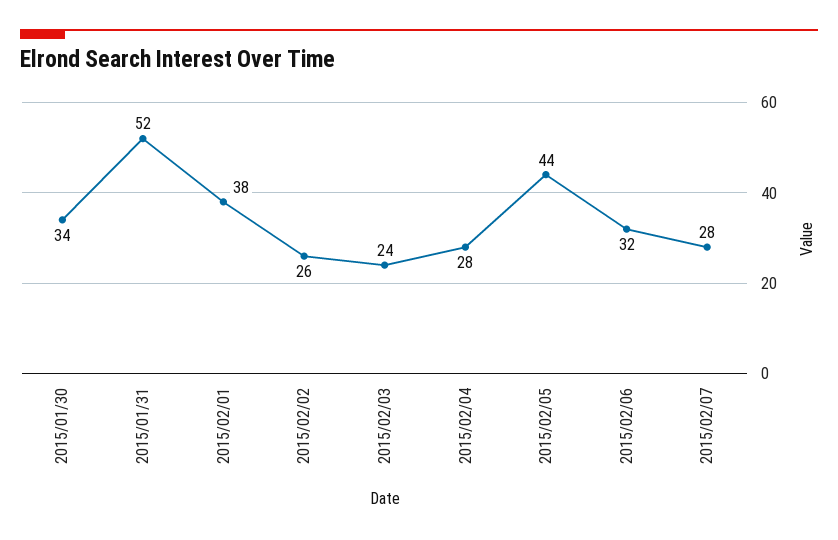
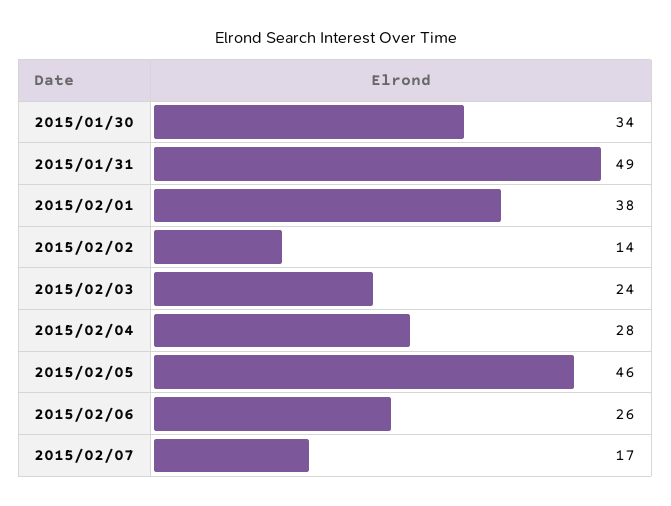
  {
    "2015/01/30": 34,
-   "2015/01/31": 52,
+   "2015/01/31": 49,
    "2015/02/01": 38,
-   "2015/02/02": 26,
+   "2015/02/02": 14,
    "2015/02/03": 24,
    "2015/02/04": 28,
-   "2015/02/05": 44,
+   "2015/02/05": 46,
-   "2015/02/06": 32,
+   "2015/02/06": 26,
-   "2015/02/07": 28
+   "2015/02/07": 17
  }

